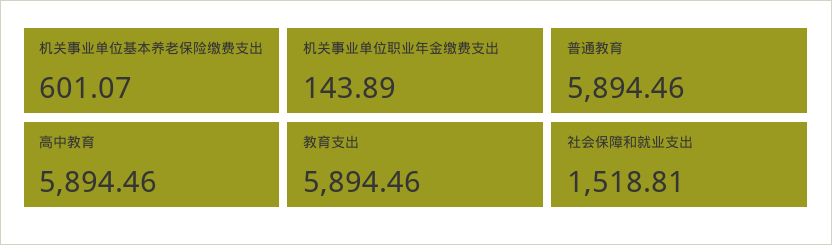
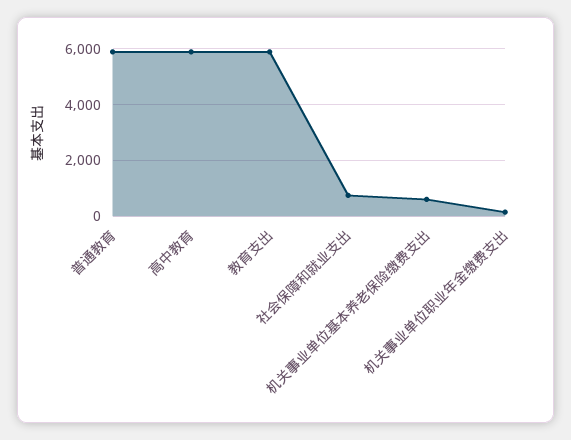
  {
    "机关事业单位基本养老保险缴费支出": 601.07,
    "机关事业单位职业年金缴费支出": 143.89,
    "普通教育": 5894.46,
    "高中教育": 5894.46,
    "教育支出": 5894.46,
-   "社会保障和就业支出": 1518.81
+   "社会保障和就业支出": 750
  }

